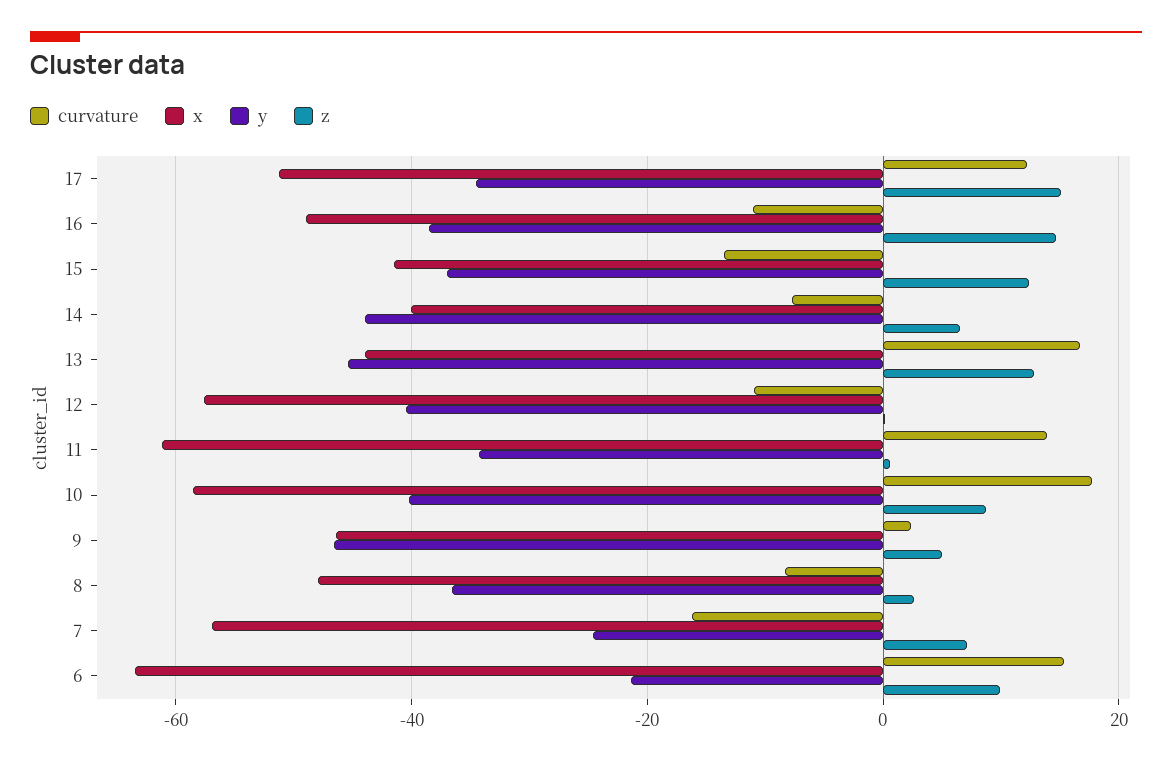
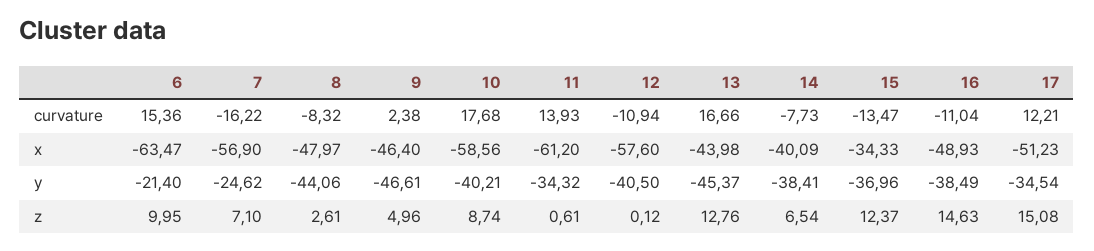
  {
    "curvature": {
      "17": 12.21,
      "16": -11.04,
      "15": -13.47,
      "14": -7.73,
      "13": 16.66,
      "12": -10.94,
      "11": 13.93,
      "10": 17.68,
      "9": 2.38,
      "8": -8.32,
      "7": -16.22,
      "6": 15.36
    },
    "x": {
      "17": -51.23,
      "16": -48.93,
-     "15": -42,
+     "15": -34.33,
      "14": -40.09,
      "13": -43.98,
      "12": -57.6,
      "11": -61.2,
      "10": -58.56,
      "9": -46.4,
      "8": -47.97,
      "7": -56.9,
      "6": -63.47
    },
    "y": {
      "17": -34.54,
      "16": -38.49,
      "15": -36.96,
-     "14": -44,
+     "14": -38.41,
      "13": -45.37,
      "12": -40.5,
      "11": -34.32,
      "10": -40.21,
      "9": -46.61,
-     "8": -36,
+     "8": -44.06,
      "7": -24.62,
      "6": -21.4
    },
    "z": {
      "17": 15.08,
      "16": 14.63,
      "15": 12.37,
      "14": 6.54,
      "13": 12.76,
      "12": 0.12,
      "11": 0.61,
      "10": 8.74,
      "9": 4.96,
      "8": 2.61,
      "7": 7.1,
      "6": 9.95
    }
  }

